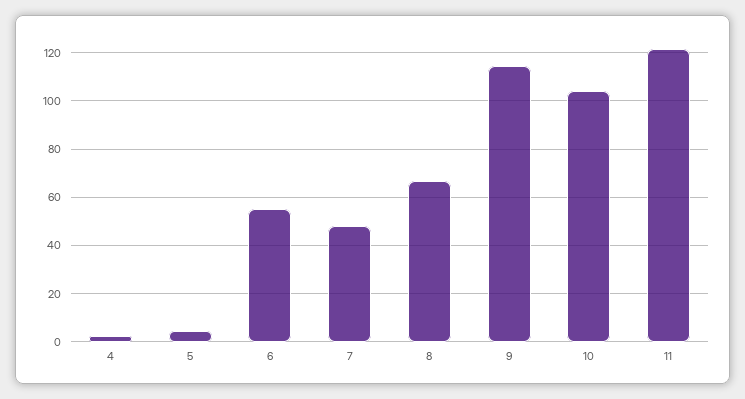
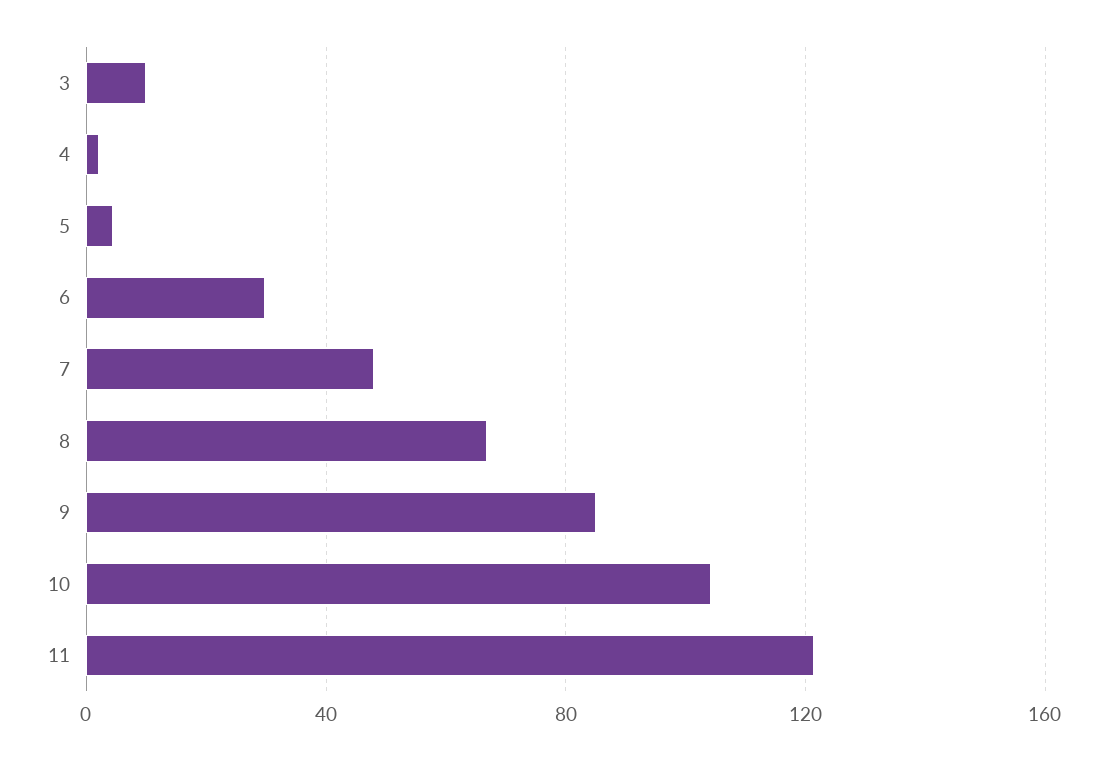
  {
    "4": 2.5,
    "5": 5,
-   "6": 55,
+   "6": 30,
    "7": 47.5,
    "8": 67.5,
-   "9": 115,
+   "9": 85,
    "10": 105,
-   "11": 122.5
+   "11": 122.5,
+   "3": 10
  }

